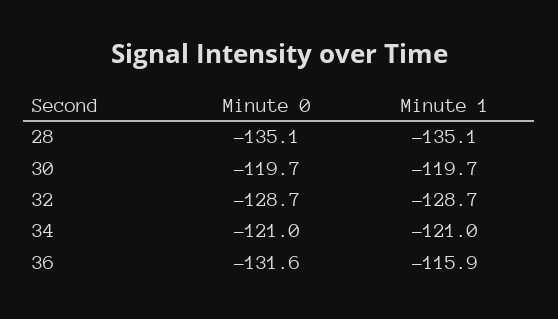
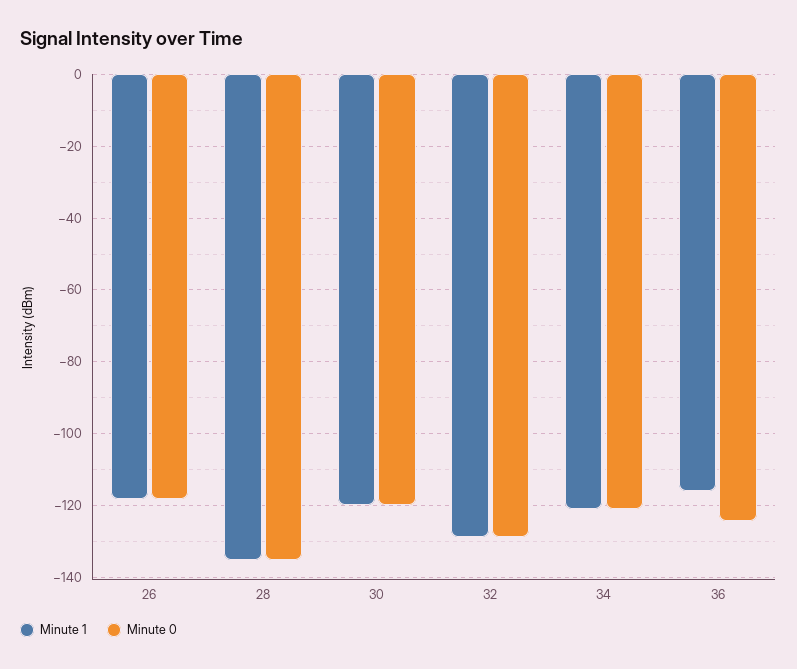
  {
    "Minute 0": {
      "28": -135.1,
      "30": -119.7,
      "32": -128.7,
      "34": -121,
-     "36": -131.6
+     "36": -124,
+     "26": -118
    },
    "Minute 1": {
      "28": -135.1,
      "30": -119.7,
      "32": -128.7,
      "34": -121,
-     "36": -115.9
+     "36": -115.9,
+     "26": -118
    }
  }

